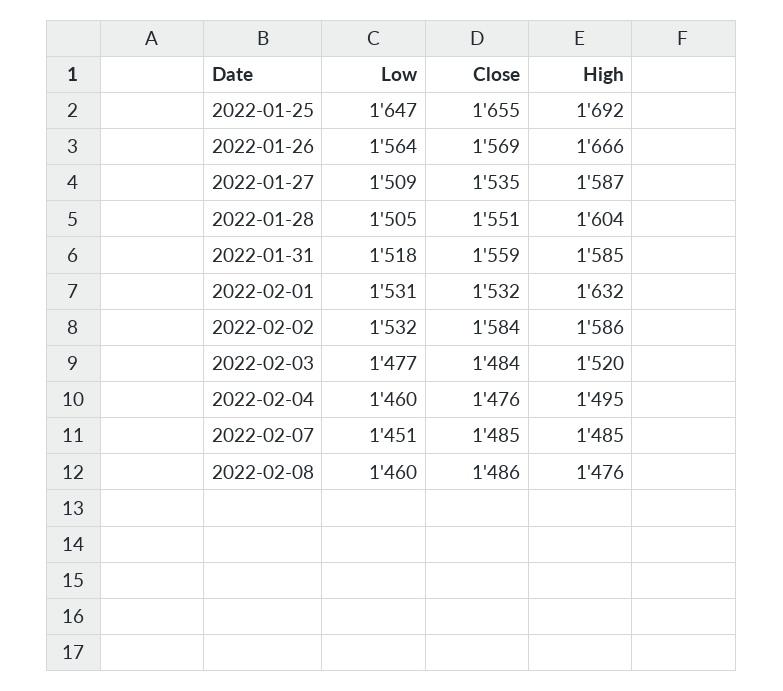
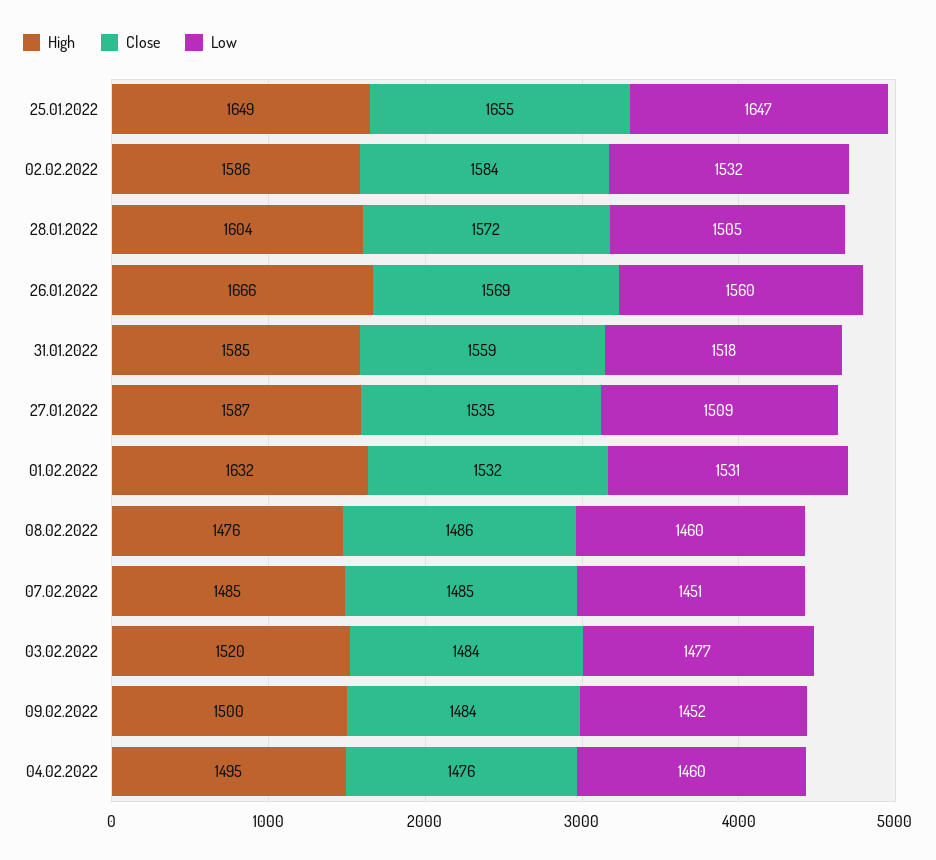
  {
    "Low": {
      "2022-01-25": 1647,
-     "2022-01-26": 1564,
+     "2022-01-26": 1560,
      "2022-01-27": 1509,
      "2022-01-28": 1505,
      "2022-01-31": 1518,
      "2022-02-01": 1531,
      "2022-02-02": 1532,
      "2022-02-03": 1477,
      "2022-02-04": 1460,
      "2022-02-07": 1451,
-     "2022-02-08": 1460
+     "2022-02-08": 1460,
+     "09.02.2022": 1452
    },
    "Close": {
      "2022-01-25": 1655,
      "2022-01-26": 1569,
      "2022-01-27": 1535,
-     "2022-01-28": 1551,
+     "2022-01-28": 1572,
      "2022-01-31": 1559,
      "2022-02-01": 1532,
      "2022-02-02": 1584,
      "2022-02-03": 1484,
      "2022-02-04": 1476,
      "2022-02-07": 1485,
-     "2022-02-08": 1486
+     "2022-02-08": 1486,
+     "09.02.2022": 1484
    },
    "High": {
-     "2022-01-25": 1692,
+     "2022-01-25": 1649,
      "2022-01-26": 1666,
      "2022-01-27": 1587,
      "2022-01-28": 1604,
      "2022-01-31": 1585,
      "2022-02-01": 1632,
      "2022-02-02": 1586,
      "2022-02-03": 1520,
      "2022-02-04": 1495,
      "2022-02-07": 1485,
-     "2022-02-08": 1476
+     "2022-02-08": 1476,
+     "09.02.2022": 1500
    }
  }

